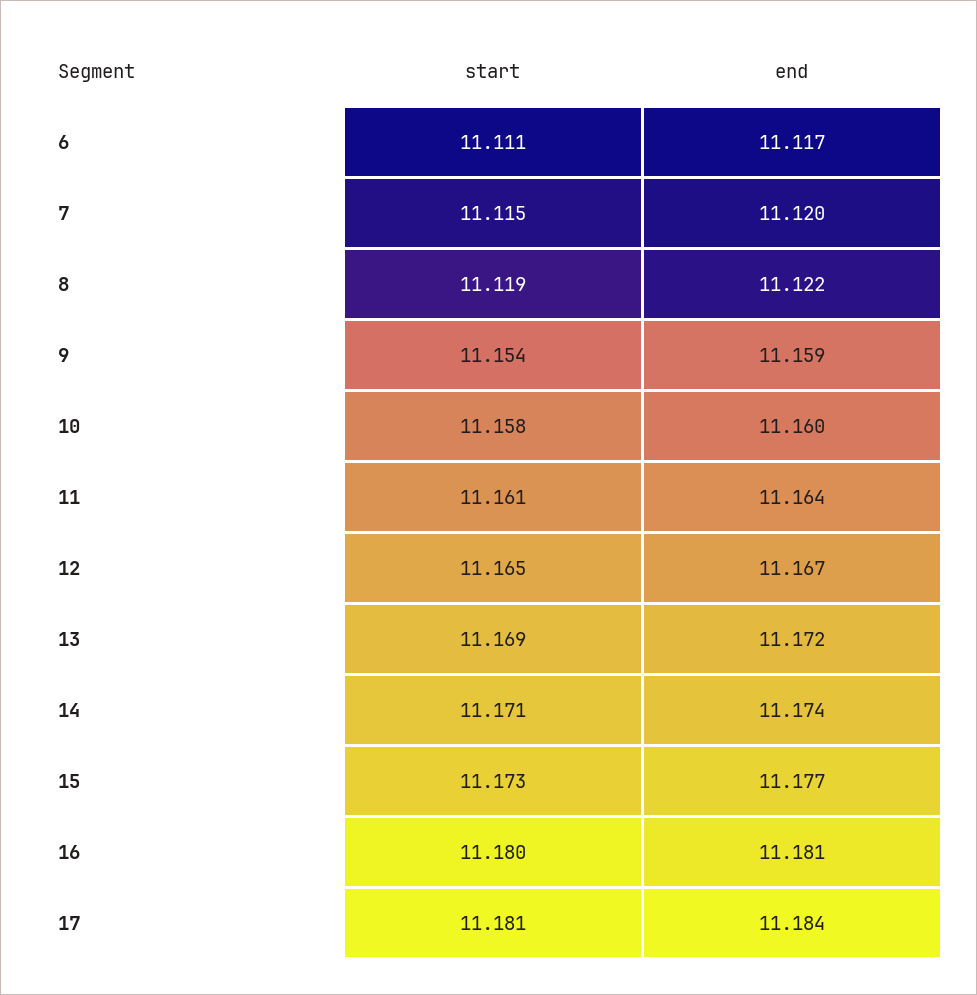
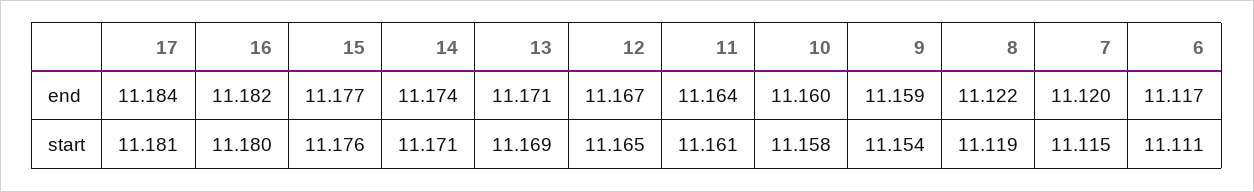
  {
    "start": {
      "6": 11.111,
      "7": 11.115,
      "8": 11.119,
      "9": 11.154,
      "10": 11.158,
      "11": 11.161,
      "12": 11.165,
      "13": 11.169,
      "14": 11.171,
-     "15": 11.173,
+     "15": 11.176,
      "16": 11.18,
      "17": 11.181
    },
    "end": {
      "6": 11.117,
      "7": 11.12,
      "8": 11.122,
      "9": 11.159,
      "10": 11.16,
      "11": 11.164,
      "12": 11.167,
-     "13": 11.172,
+     "13": 11.171,
      "14": 11.174,
      "15": 11.177,
-     "16": 11.181,
+     "16": 11.182,
      "17": 11.184
    }
  }

